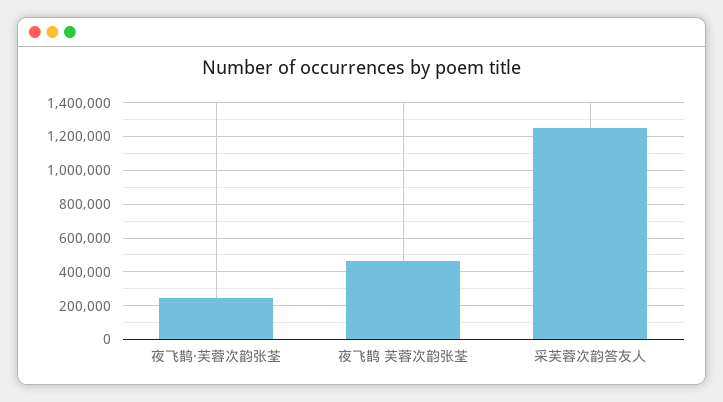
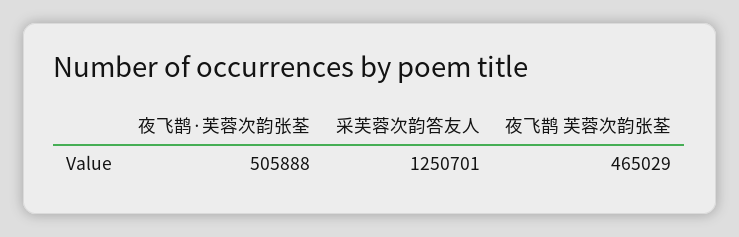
  {
-   "夜飞鹊·芙蓉次韵张荃": 250000,
+   "夜飞鹊·芙蓉次韵张荃": 505888,
    "夜飞鹊 芙蓉次韵张荃": 465029,
    "采芙蓉次韵答友人": 1250701
  }

